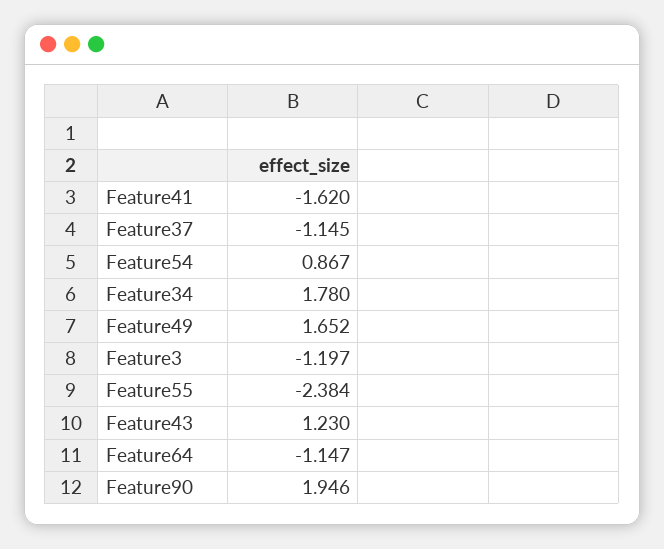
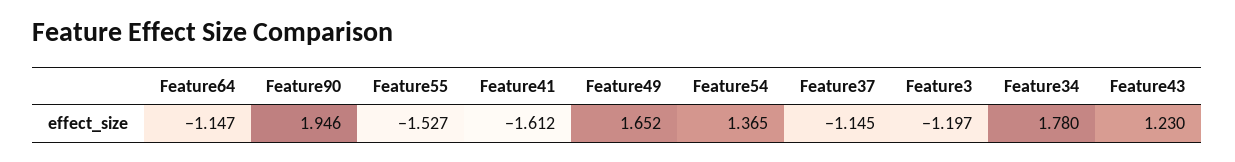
  {
-   "Feature41": -1.62,
+   "Feature41": -1.612,
    "Feature37": -1.145,
-   "Feature54": 0.867,
+   "Feature54": 1.365,
    "Feature34": 1.78,
    "Feature49": 1.652,
    "Feature3": -1.197,
-   "Feature55": -2.384,
+   "Feature55": -1.527,
    "Feature43": 1.23,
    "Feature64": -1.147,
    "Feature90": 1.946
  }

